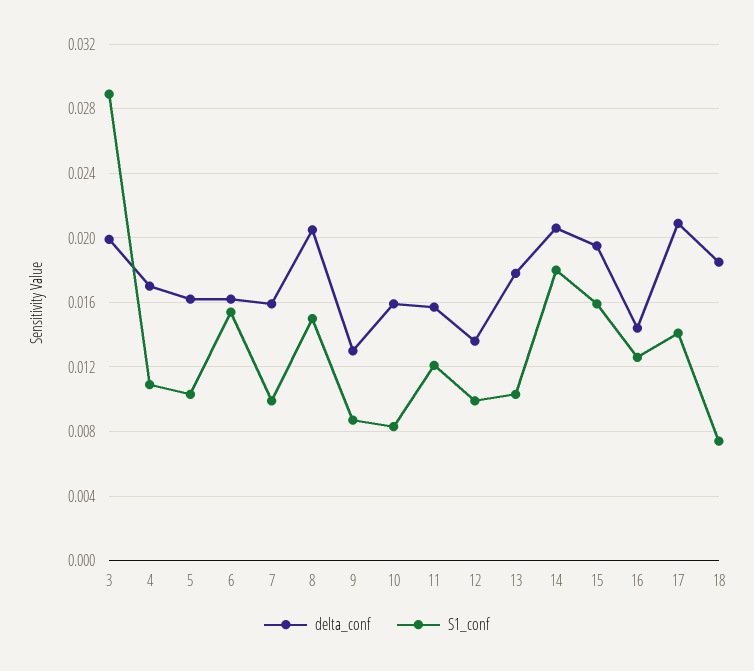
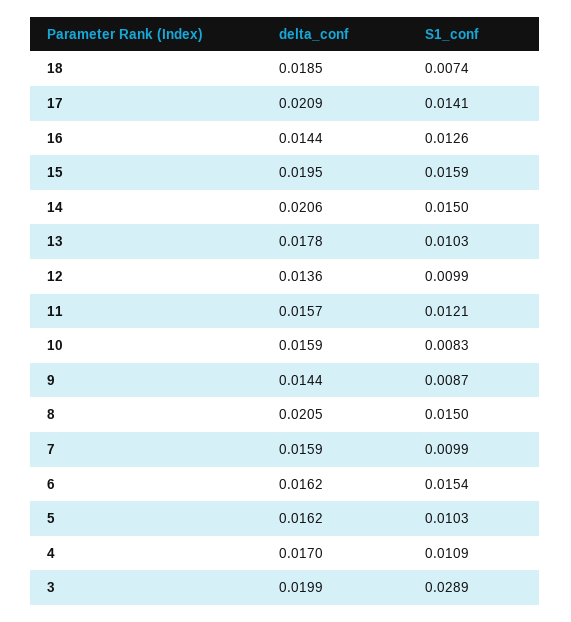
  {
    "delta_conf": {
      "3": 0.0199,
      "4": 0.017,
      "5": 0.0162,
      "6": 0.0162,
      "7": 0.0159,
      "8": 0.0205,
-     "9": 0.013,
+     "9": 0.0144,
      "10": 0.0159,
      "11": 0.0157,
      "12": 0.0136,
      "13": 0.0178,
      "14": 0.0206,
      "15": 0.0195,
      "16": 0.0144,
      "17": 0.0209,
      "18": 0.0185
    },
    "S1_conf": {
      "3": 0.0289,
      "4": 0.0109,
      "5": 0.0103,
      "6": 0.0154,
      "7": 0.0099,
      "8": 0.015,
      "9": 0.0087,
      "10": 0.0083,
      "11": 0.0121,
      "12": 0.0099,
      "13": 0.0103,
-     "14": 0.018,
+     "14": 0.015,
      "15": 0.0159,
      "16": 0.0126,
      "17": 0.0141,
      "18": 0.0074
    }
  }

